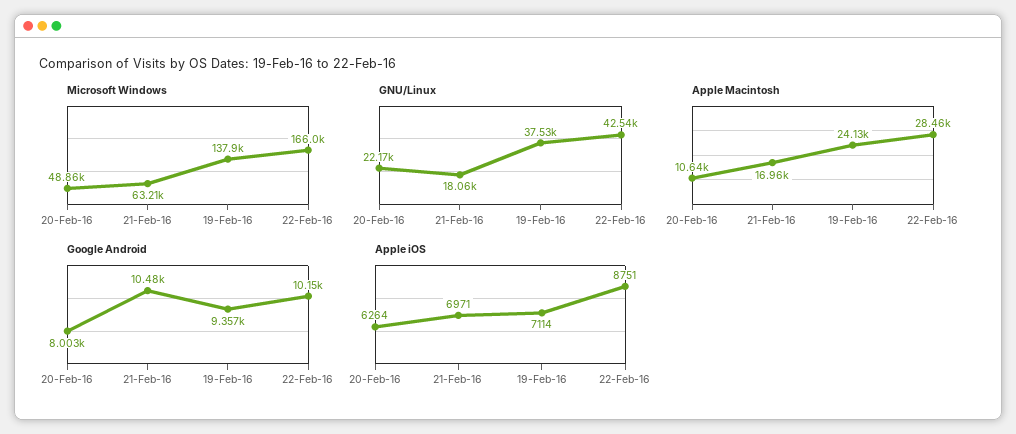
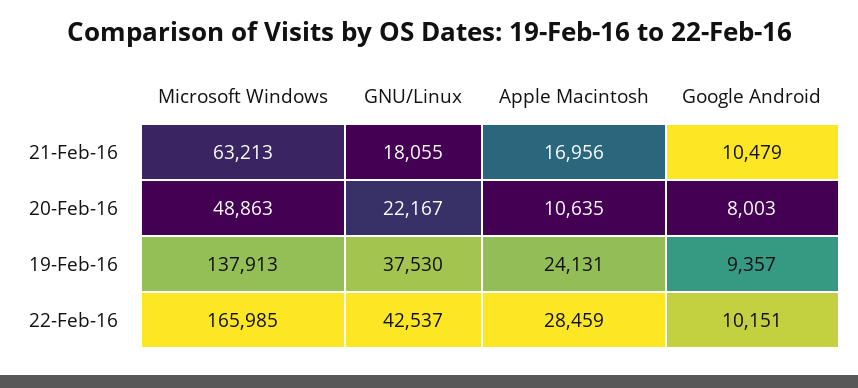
  {
    "Microsoft Windows": {
      "20-Feb-16": 48863,
      "21-Feb-16": 63213,
      "19-Feb-16": 137913,
      "22-Feb-16": 165985
    },
    "GNU/Linux": {
      "20-Feb-16": 22167,
      "21-Feb-16": 18055,
      "19-Feb-16": 37530,
      "22-Feb-16": 42537
    },
    "Apple Macintosh": {
      "20-Feb-16": 10635,
      "21-Feb-16": 16956,
      "19-Feb-16": 24131,
      "22-Feb-16": 28459
    },
    "Google Android": {
      "20-Feb-16": 8003,
      "21-Feb-16": 10479,
      "19-Feb-16": 9357,
      "22-Feb-16": 10151
-   },
+   }
-   "Apple iOS": {
-     "20-Feb-16": 6264,
-     "21-Feb-16": 6971,
-     "19-Feb-16": 7114,
-     "22-Feb-16": 8751
-   }
  }

